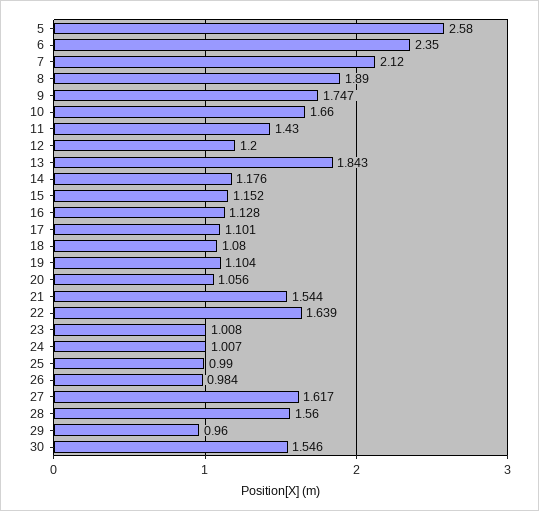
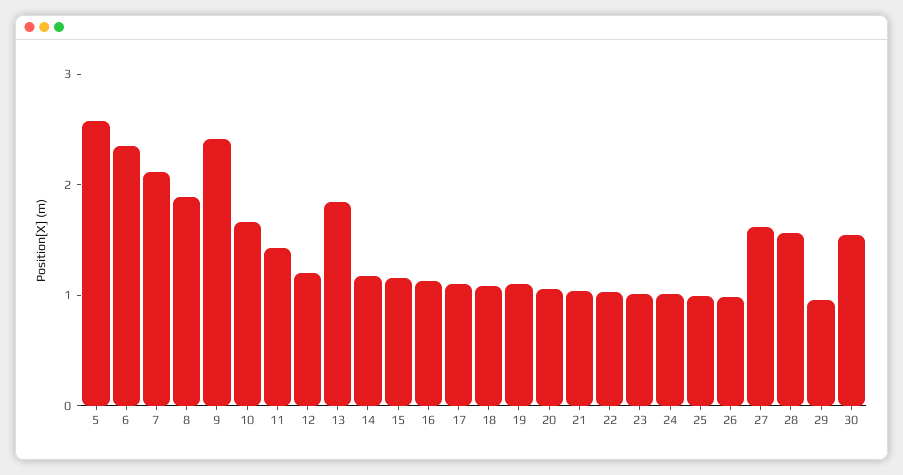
  {
    "5": 2.58,
    "6": 2.35,
    "7": 2.12,
    "8": 1.89,
-   "9": 1.747,
+   "9": 2.4,
    "10": 1.66,
    "11": 1.43,
    "12": 1.2,
    "13": 1.843,
    "14": 1.176,
    "15": 1.152,
    "16": 1.128,
    "17": 1.101,
    "18": 1.08,
    "19": 1.104,
    "20": 1.056,
-   "21": 1.544,
+   "21": 1,
-   "22": 1.639,
+   "22": 1,
    "23": 1.008,
    "24": 1.007,
    "25": 0.99,
    "26": 0.984,
    "27": 1.617,
    "28": 1.56,
    "29": 0.96,
    "30": 1.546
  }

